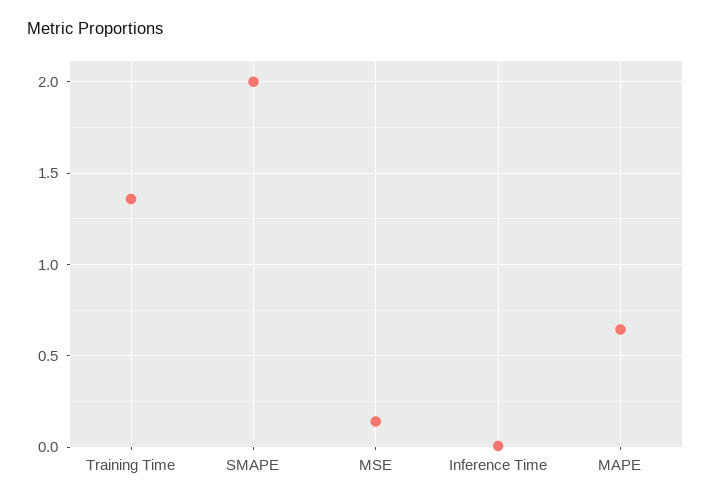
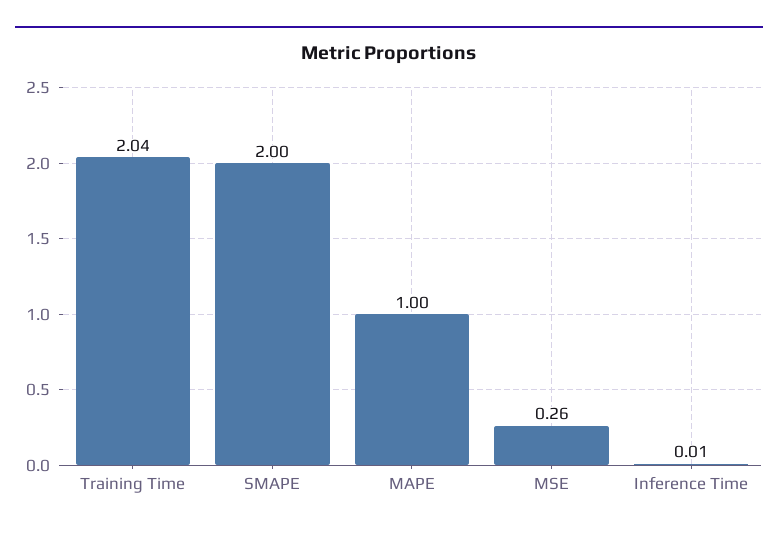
  {
-   "Training Time": 1.35,
+   "Training Time": 2.04,
    "SMAPE": 2,
-   "MSE": 0.15,
+   "MSE": 0.26,
    "Inference Time": 0.01,
-   "MAPE": 0.65
+   "MAPE": 1
  }

